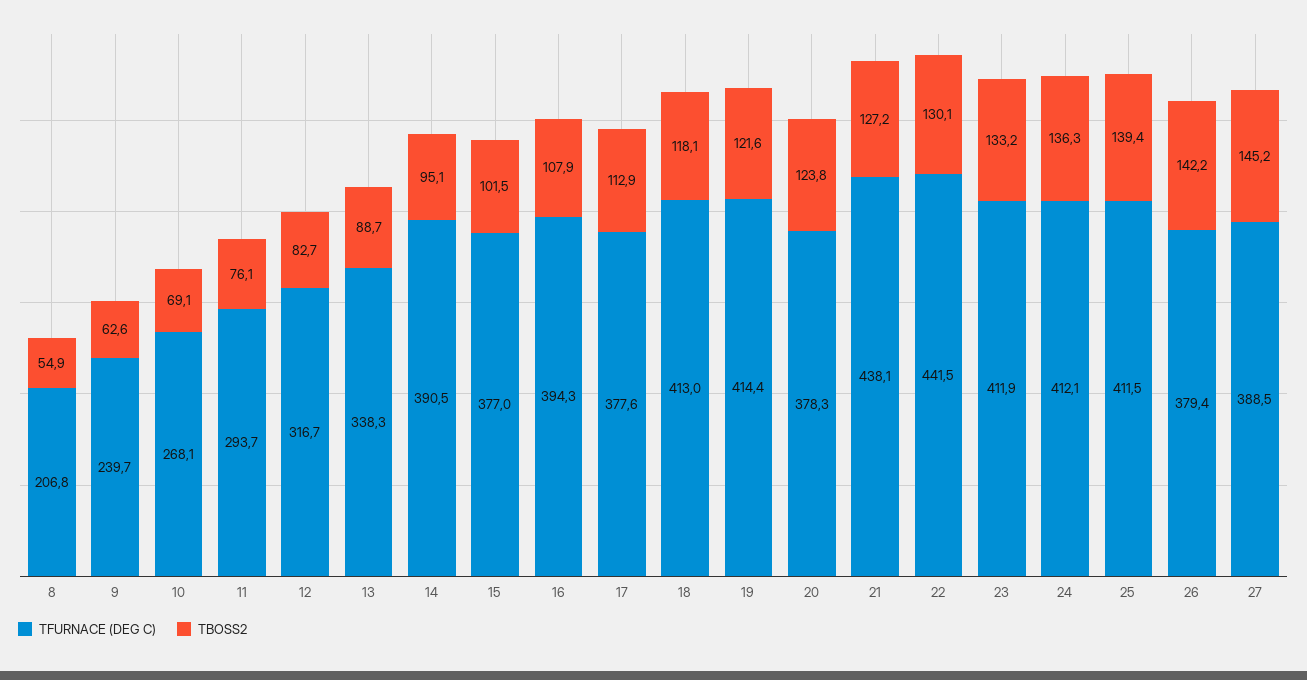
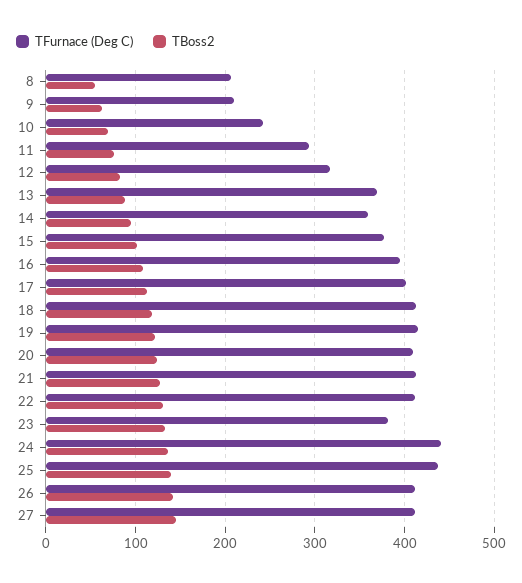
  {
    "TFURNACE (DEG C)": {
      "8": 206.8,
-     "9": 239.7,
+     "9": 210,
-     "10": 268.1,
+     "10": 240,
      "11": 293.7,
      "12": 316.7,
-     "13": 338.3,
+     "13": 370,
-     "14": 390.5,
+     "14": 360,
      "15": 377,
      "16": 394.3,
-     "17": 377.6,
+     "17": 400,
      "18": 413,
      "19": 414.4,
-     "20": 378.3,
+     "20": 410,
-     "21": 438.1,
+     "21": 410,
-     "22": 441.5,
+     "22": 410,
-     "23": 411.9,
+     "23": 380,
-     "24": 412.1,
+     "24": 440,
-     "25": 411.5,
+     "25": 440,
-     "26": 379.4,
+     "26": 410,
-     "27": 388.5
+     "27": 410
    },
    "TBOSS2": {
      "8": 54.9,
      "9": 62.6,
      "10": 69.1,
      "11": 76.1,
      "12": 82.7,
      "13": 88.7,
      "14": 95.1,
      "15": 101.5,
      "16": 107.9,
      "17": 112.9,
      "18": 118.1,
      "19": 121.6,
      "20": 123.8,
      "21": 127.2,
      "22": 130.1,
      "23": 133.2,
      "24": 136.3,
      "25": 139.4,
      "26": 142.2,
      "27": 145.2
    }
  }

